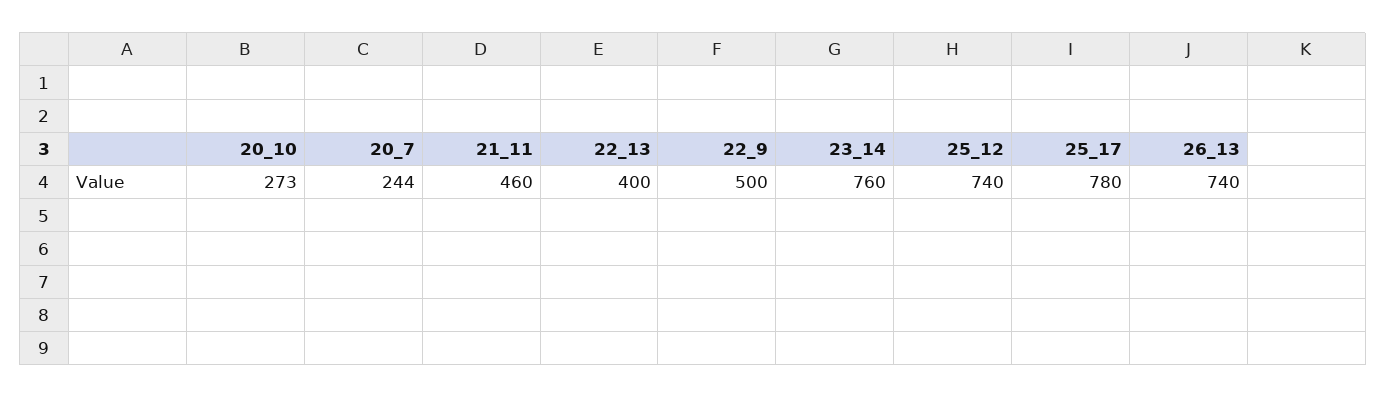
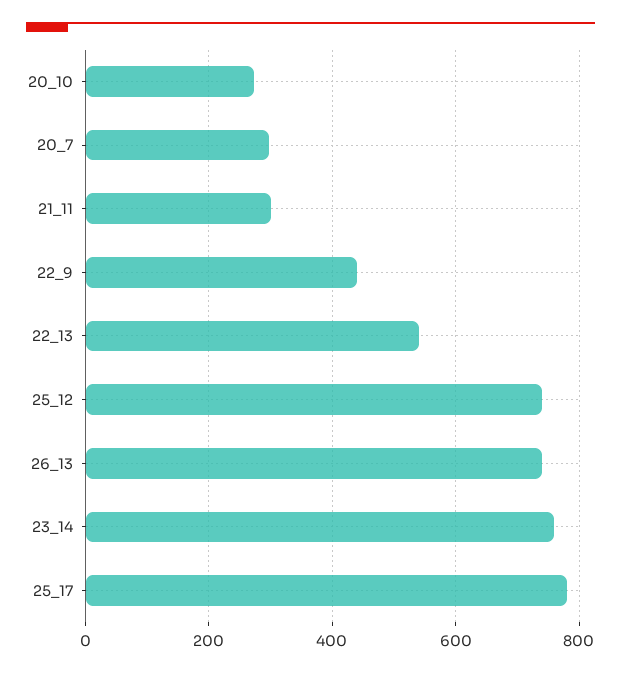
  {
    "20_10": 273,
-   "20_7": 244,
+   "20_7": 300,
-   "21_11": 460,
+   "21_11": 300,
-   "22_13": 400,
+   "22_13": 540,
-   "22_9": 500,
+   "22_9": 440,
    "23_14": 760,
    "25_12": 740,
    "25_17": 780,
    "26_13": 740
  }

